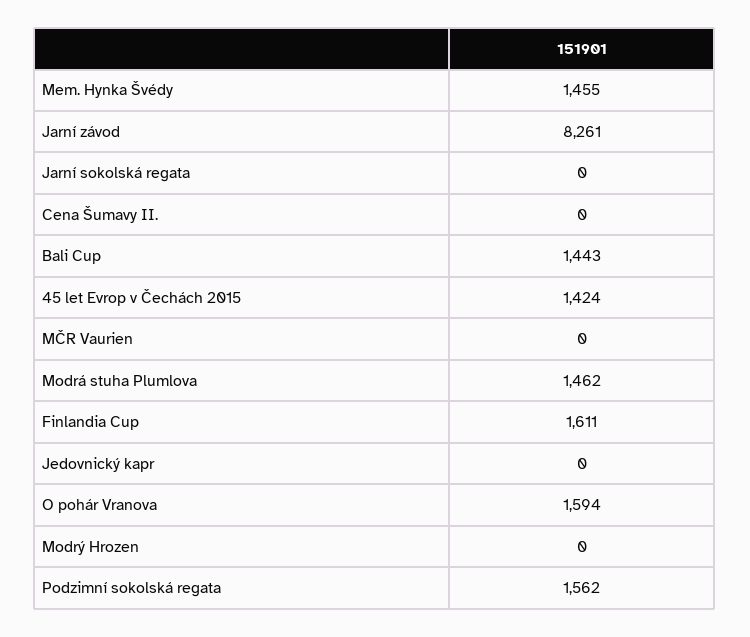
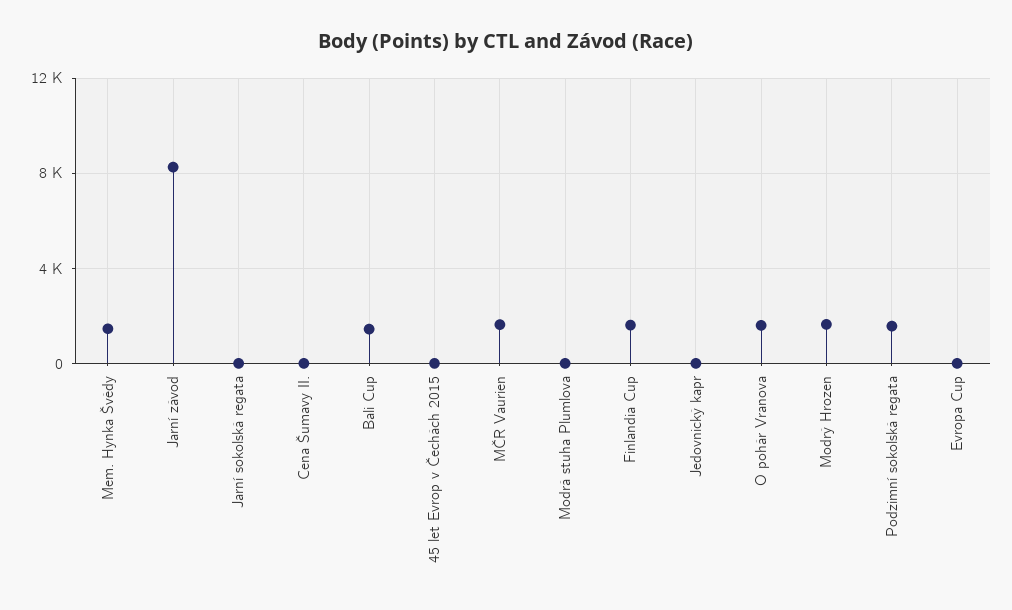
  {
    "Mem. Hynka Švédy": 1455,
    "Jarní závod": 8261,
    "Jarní sokolská regata": 0,
    "Cena Šumavy II.": 0,
    "Bali Cup": 1443,
-   "45 let Evrop v Čechách 2015": 1424,
+   "45 let Evrop v Čechách 2015": 0,
-   "MČR Vaurien": 0,
+   "MČR Vaurien": 1500,
-   "Modrá stuha Plumlova": 1462,
+   "Modrá stuha Plumlova": 0,
    "Finlandia Cup": 1611,
    "Jedovnický kapr": 0,
    "O pohár Vranova": 1594,
-   "Modrý Hrozen": 0,
+   "Modrý Hrozen": 1500,
-   "Podzimní sokolská regata": 1562
+   "Podzimní sokolská regata": 1562,
+   "Evropa Cup": 0
  }

